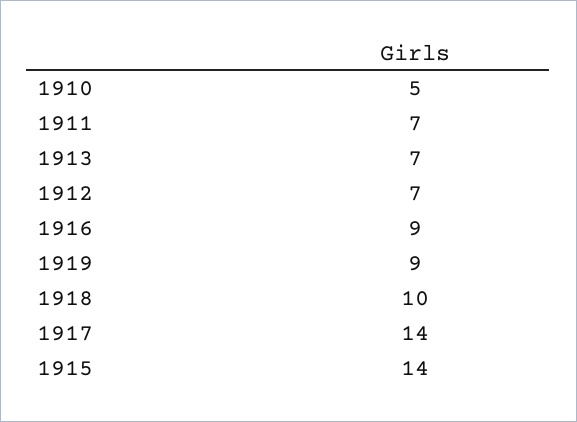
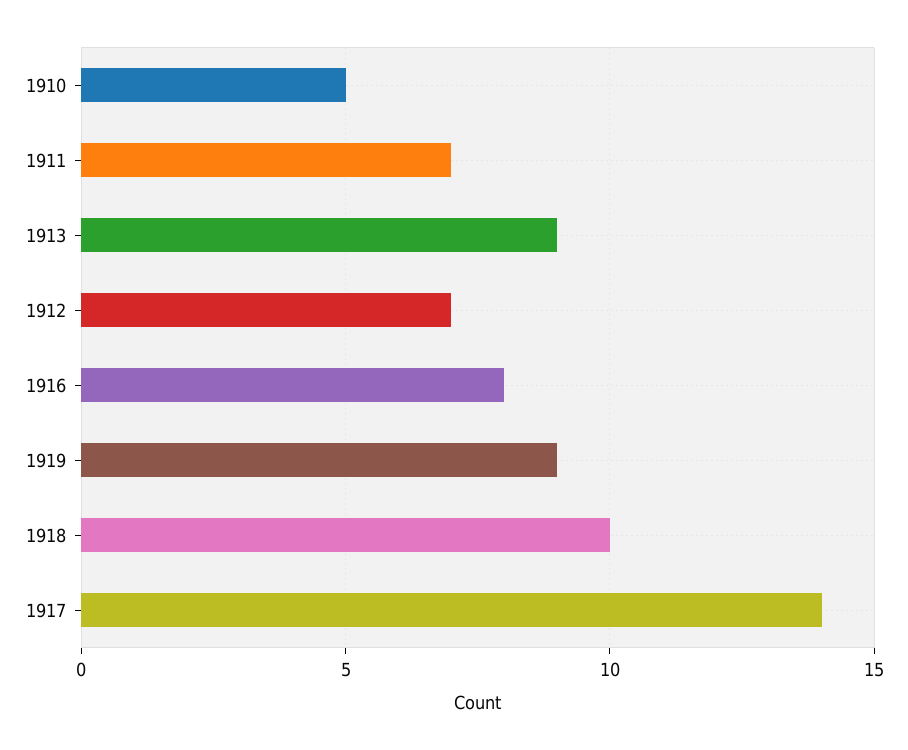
  {
    "1910": 5,
    "1911": 7,
-   "1913": 7,
+   "1913": 9,
    "1912": 7,
-   "1916": 9,
+   "1916": 8,
    "1919": 9,
    "1918": 10,
-   "1917": 14,
+   "1917": 14
-   "1915": 14
  }

